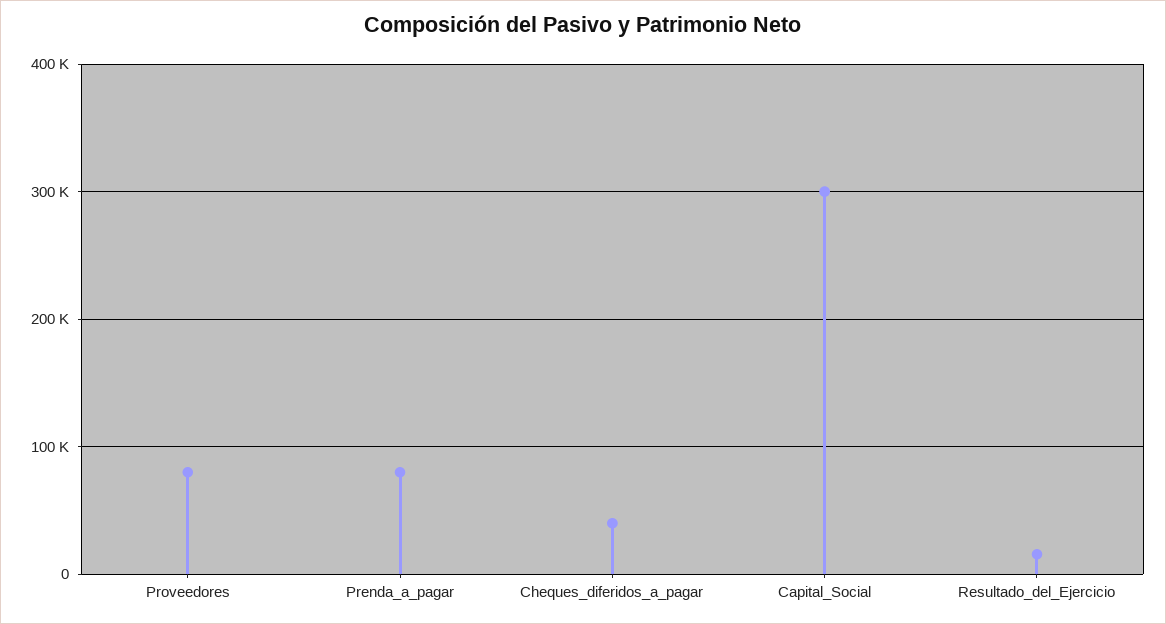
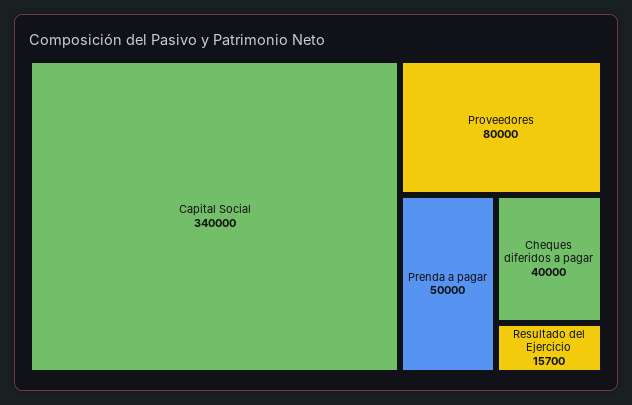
  {
    "Proveedores": 80000,
-   "Prenda_a_pagar": 80000,
+   "Prenda_a_pagar": 50000,
    "Cheques_diferidos_a_pagar": 40000,
-   "Capital_Social": 300000,
+   "Capital_Social": 340000,
    "Resultado_del_Ejercicio": 15700
  }

